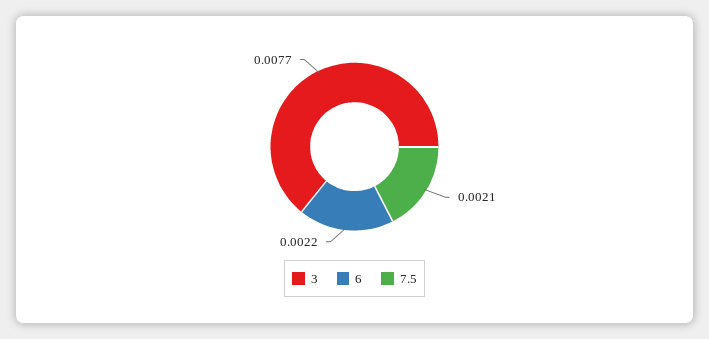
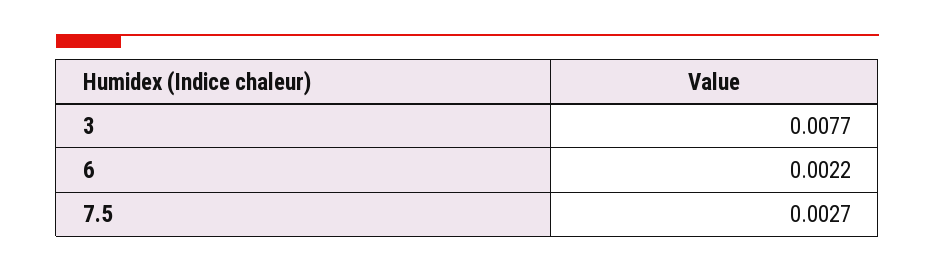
  {
    "3": 0.0077,
    "6": 0.0022,
-   "7.5": 0.0021
+   "7.5": 0.0027
  }

